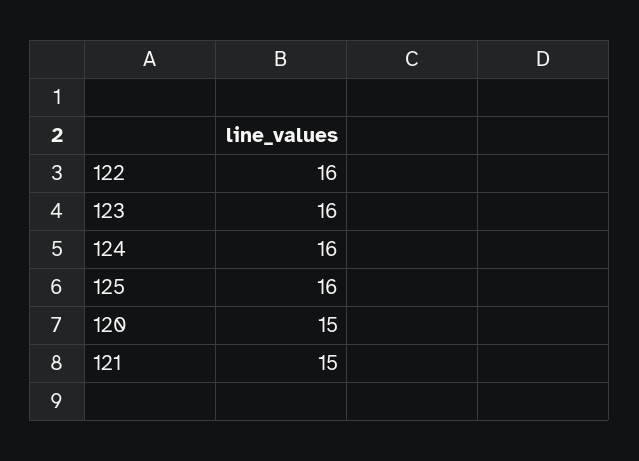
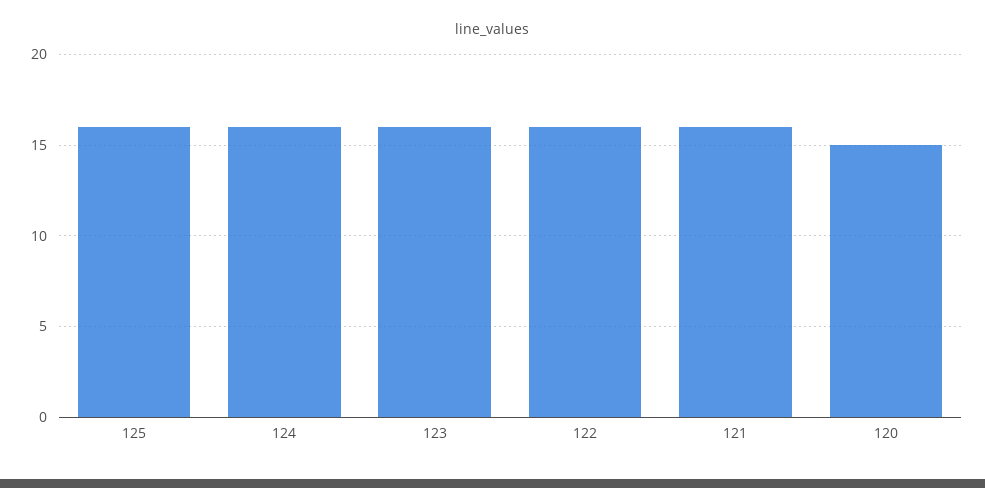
  {
    "122": 16,
    "123": 16,
    "124": 16,
    "125": 16,
    "120": 15,
-   "121": 15
+   "121": 16
  }

